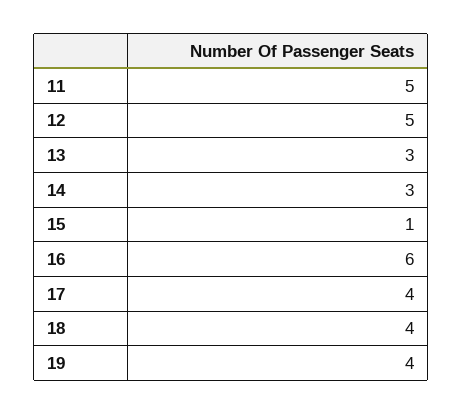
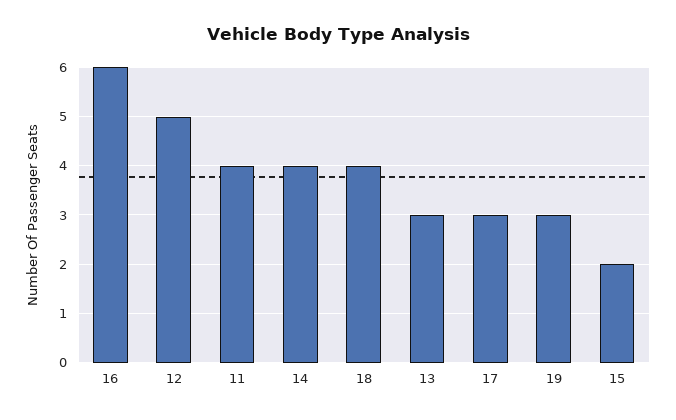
  {
-   "11": 5,
+   "11": 4,
    "12": 5,
    "13": 3,
-   "14": 3,
+   "14": 4,
-   "15": 1,
+   "15": 2,
    "16": 6,
-   "17": 4,
+   "17": 3,
    "18": 4,
-   "19": 4
+   "19": 3
  }

